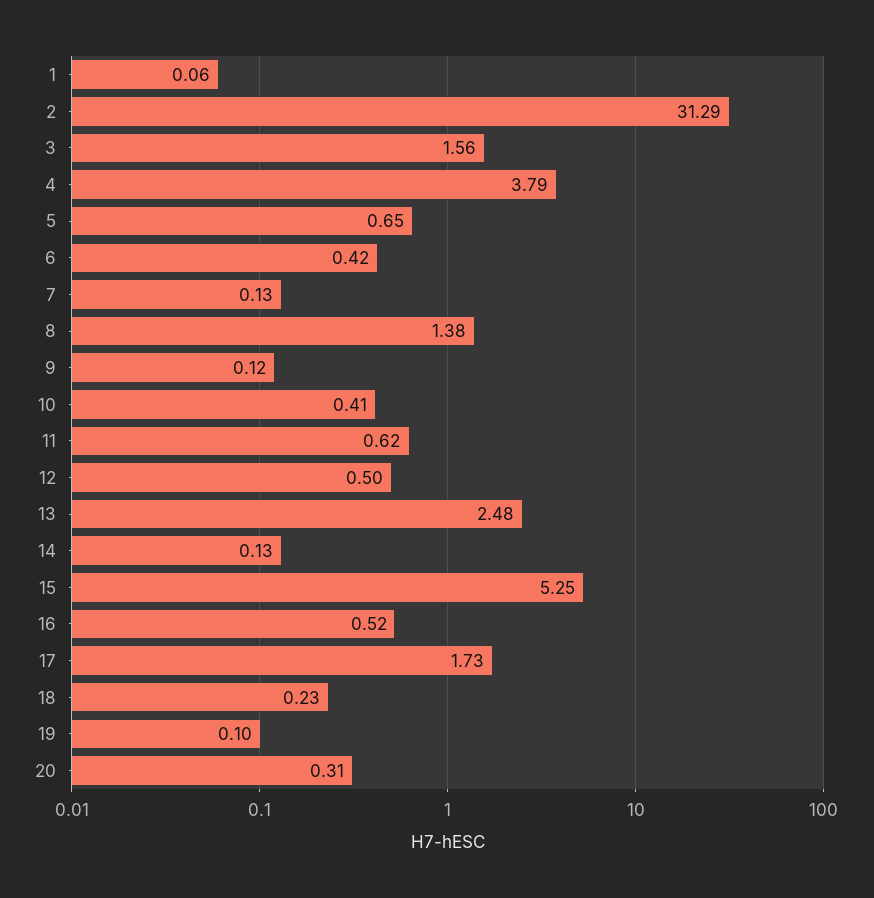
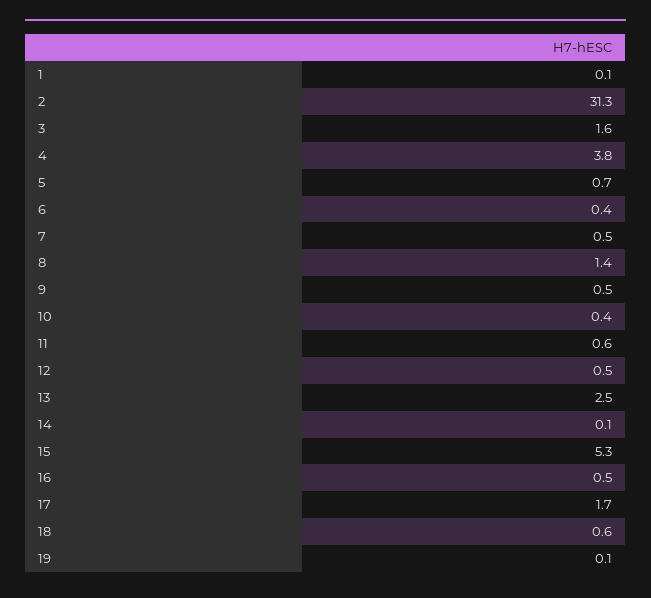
  {
    "1": 0.06,
    "2": 31.29,
    "3": 1.56,
    "4": 3.79,
    "5": 0.65,
    "6": 0.42,
-   "7": 0.13,
+   "7": 0.5,
    "8": 1.38,
-   "9": 0.12,
+   "9": 0.5,
    "10": 0.41,
    "11": 0.62,
    "12": 0.5,
    "13": 2.48,
    "14": 0.13,
    "15": 5.25,
    "16": 0.52,
    "17": 1.73,
-   "18": 0.23,
+   "18": 0.6,
-   "19": 0.1,
+   "19": 0.1
-   "20": 0.31
  }

